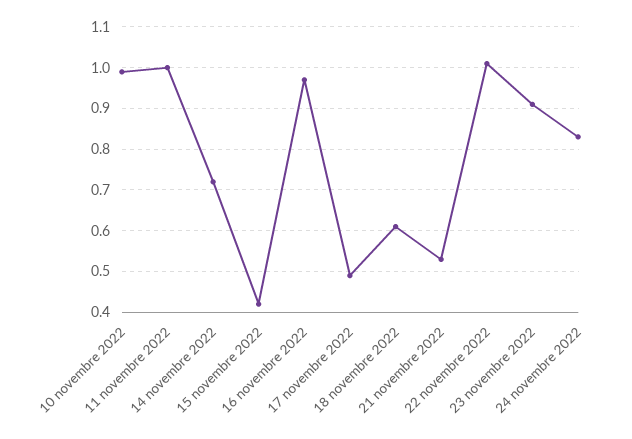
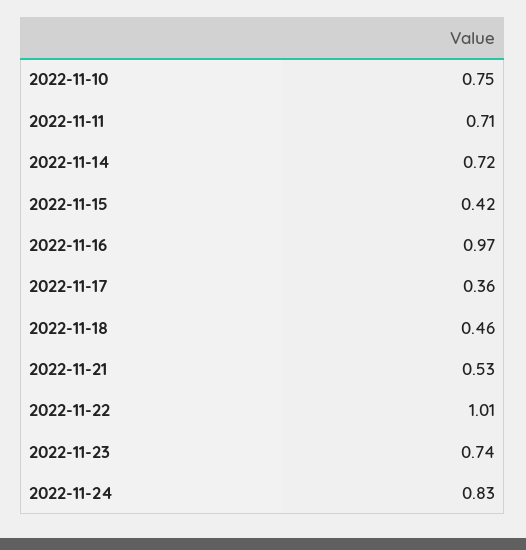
  {
-   "10 novembre 2022": 1,
+   "10 novembre 2022": 0.75,
-   "11 novembre 2022": 1,
+   "11 novembre 2022": 0.71,
    "14 novembre 2022": 0.72,
    "15 novembre 2022": 0.42,
    "16 novembre 2022": 0.97,
-   "17 novembre 2022": 0.5,
+   "17 novembre 2022": 0.36,
-   "18 novembre 2022": 0.6,
+   "18 novembre 2022": 0.46,
    "21 novembre 2022": 0.53,
    "22 novembre 2022": 1.01,
-   "23 novembre 2022": 0.9,
+   "23 novembre 2022": 0.74,
    "24 novembre 2022": 0.83
  }

